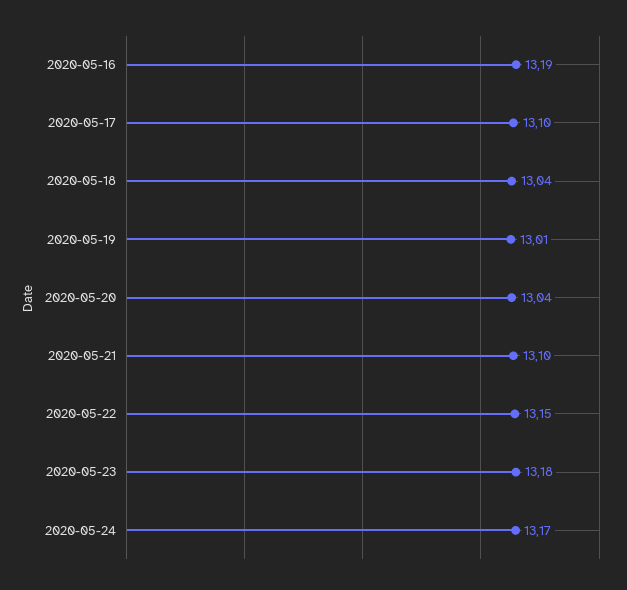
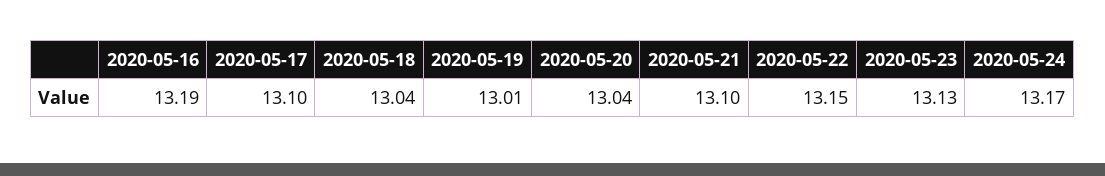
  {
    "2020-05-16": 13.19,
    "2020-05-17": 13.1,
    "2020-05-18": 13.04,
    "2020-05-19": 13.01,
    "2020-05-20": 13.04,
    "2020-05-21": 13.1,
    "2020-05-22": 13.15,
-   "2020-05-23": 13.18,
+   "2020-05-23": 13.13,
    "2020-05-24": 13.17
  }

